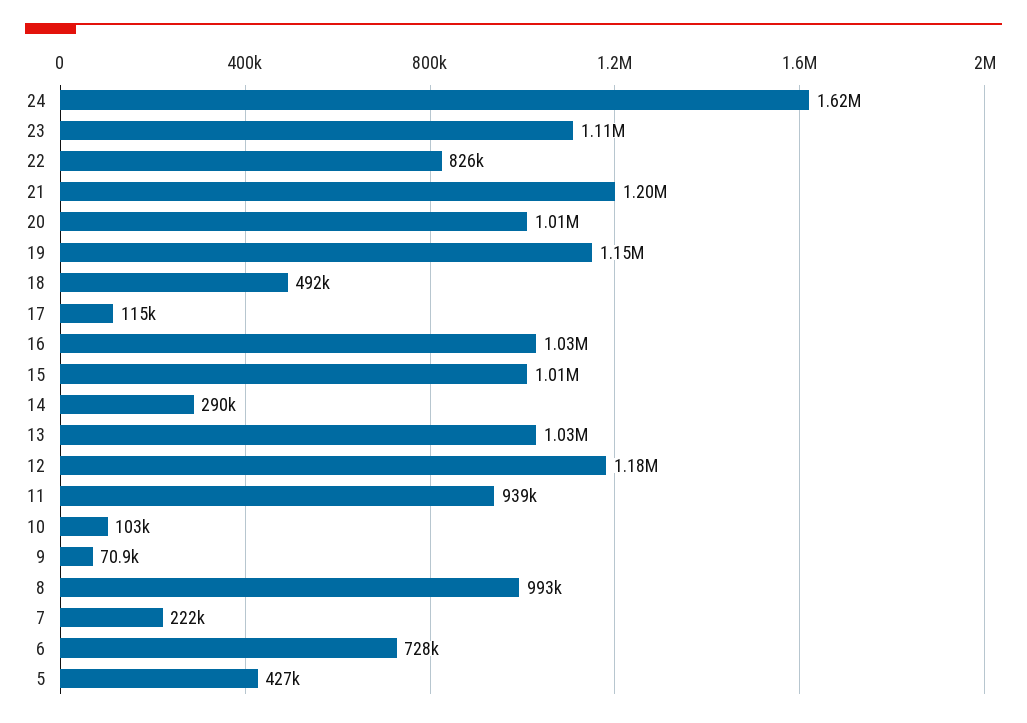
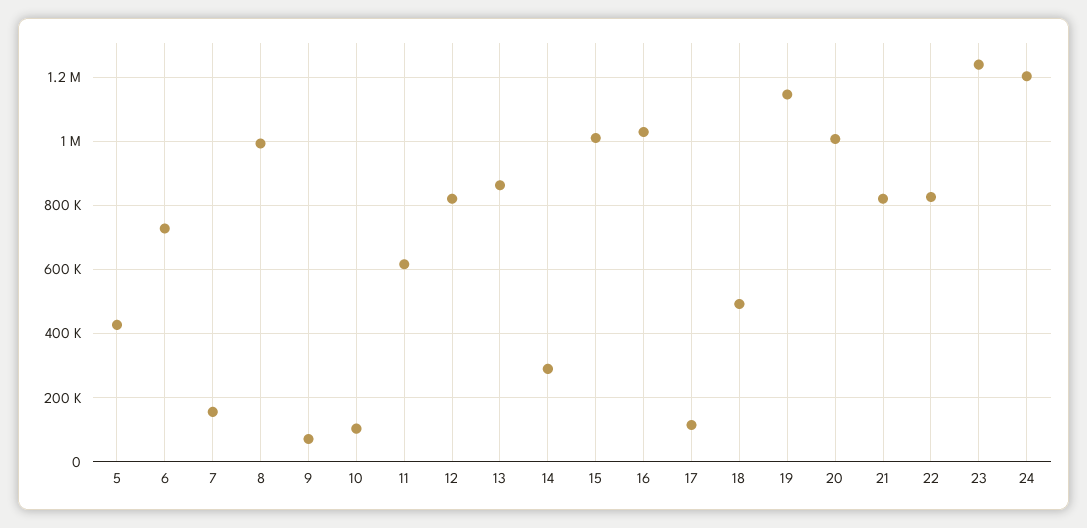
  {
-   "24": 1620000,
+   "24": 1200000,
-   "23": 1110000,
+   "23": 1240000,
    "22": 826000,
-   "21": 1200000,
+   "21": 820000,
    "20": 1010000,
    "19": 1150000,
    "18": 492000,
    "17": 115000,
    "16": 1030000,
    "15": 1010000,
    "14": 290000,
-   "13": 1030000,
+   "13": 860000,
-   "12": 1180000,
+   "12": 820000,
-   "11": 939000,
+   "11": 620000,
    "10": 103000,
    "9": 70900,
    "8": 993000,
-   "7": 222000,
+   "7": 160000,
    "6": 728000,
    "5": 427000
  }

